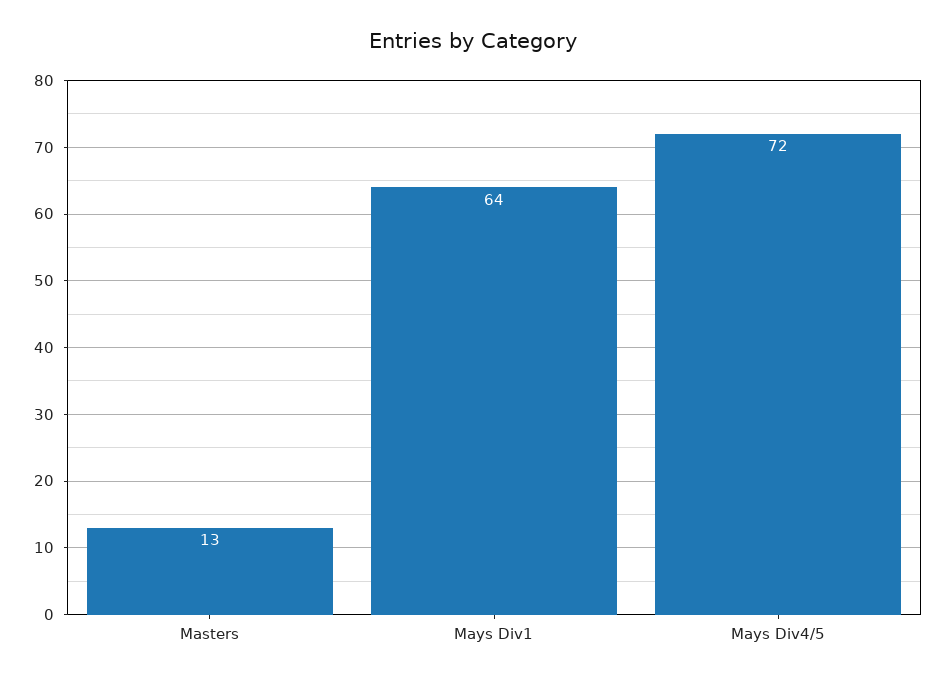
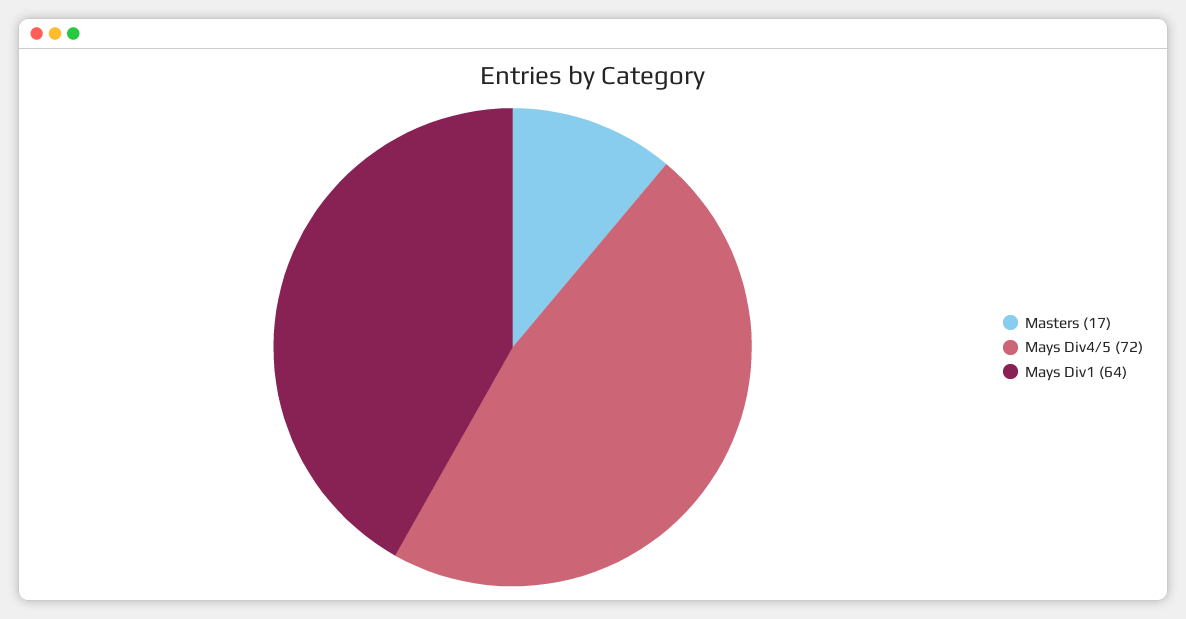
  {
-   "Masters": 13,
+   "Masters": 17,
    "Mays Div1": 64,
    "Mays Div4/5": 72
  }

